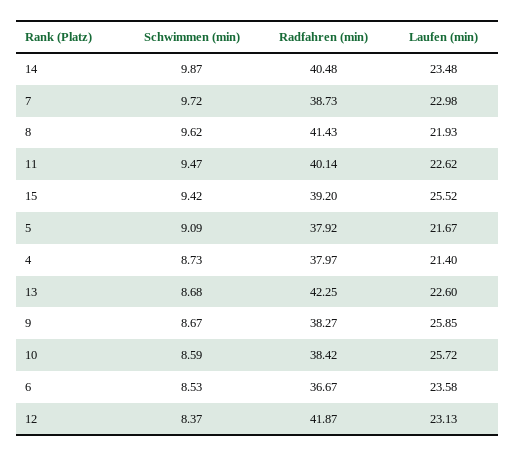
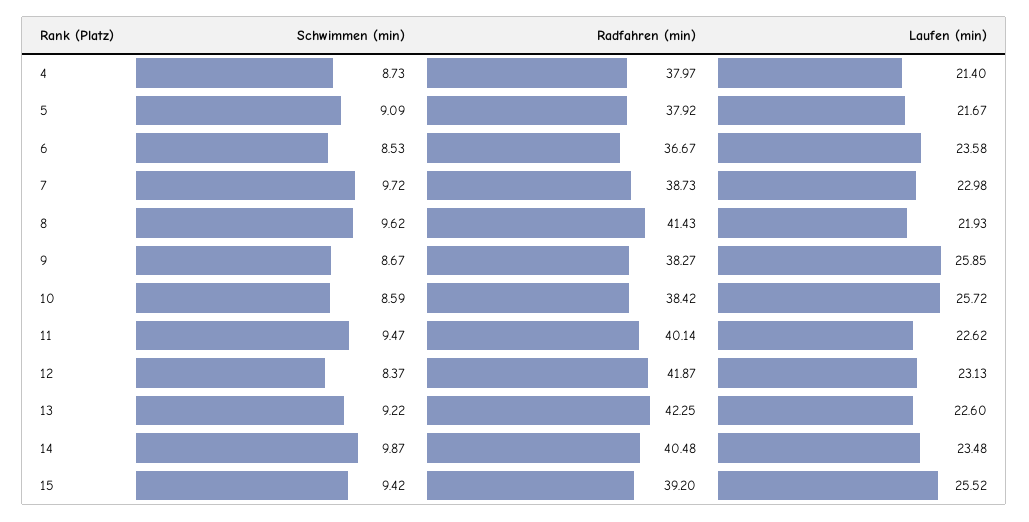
  {
    "Schwimmen (min)": {
      "14": 9.87,
      "7": 9.72,
      "8": 9.62,
      "11": 9.47,
      "15": 9.42,
      "5": 9.09,
      "4": 8.73,
-     "13": 8.68,
+     "13": 9.22,
      "9": 8.67,
      "10": 8.59,
      "6": 8.53,
      "12": 8.37
    },
    "Radfahren (min)": {
      "14": 40.48,
      "7": 38.73,
      "8": 41.43,
      "11": 40.14,
      "15": 39.2,
      "5": 37.92,
      "4": 37.97,
      "13": 42.25,
      "9": 38.27,
      "10": 38.42,
      "6": 36.67,
      "12": 41.87
    },
    "Laufen (min)": {
      "14": 23.48,
      "7": 22.98,
      "8": 21.93,
      "11": 22.62,
      "15": 25.52,
      "5": 21.67,
      "4": 21.4,
      "13": 22.6,
      "9": 25.85,
      "10": 25.72,
      "6": 23.58,
      "12": 23.13
    }
  }

